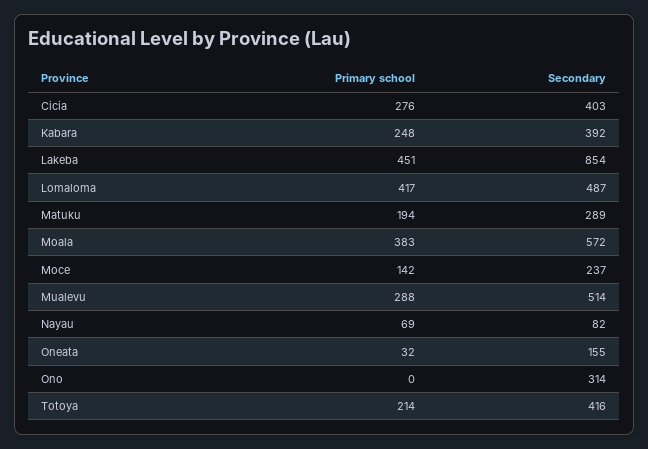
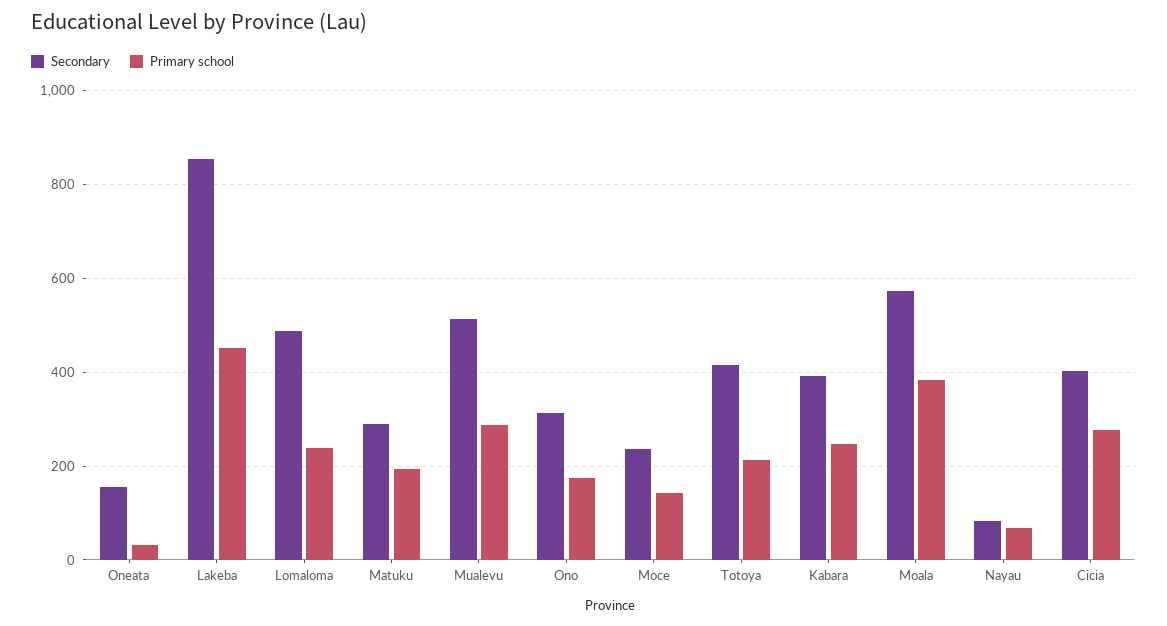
  {
    "Primary school": {
      "Cicia": 276,
      "Kabara": 248,
      "Lakeba": 451,
-     "Lomaloma": 417,
+     "Lomaloma": 240,
      "Matuku": 194,
      "Moala": 383,
      "Moce": 142,
      "Mualevu": 288,
      "Nayau": 69,
      "Oneata": 32,
-     "Ono": 0,
+     "Ono": 180,
      "Totoya": 214
    },
    "Secondary": {
      "Cicia": 403,
      "Kabara": 392,
      "Lakeba": 854,
      "Lomaloma": 487,
      "Matuku": 289,
      "Moala": 572,
      "Moce": 237,
      "Mualevu": 514,
      "Nayau": 82,
      "Oneata": 155,
      "Ono": 314,
      "Totoya": 416
    }
  }

